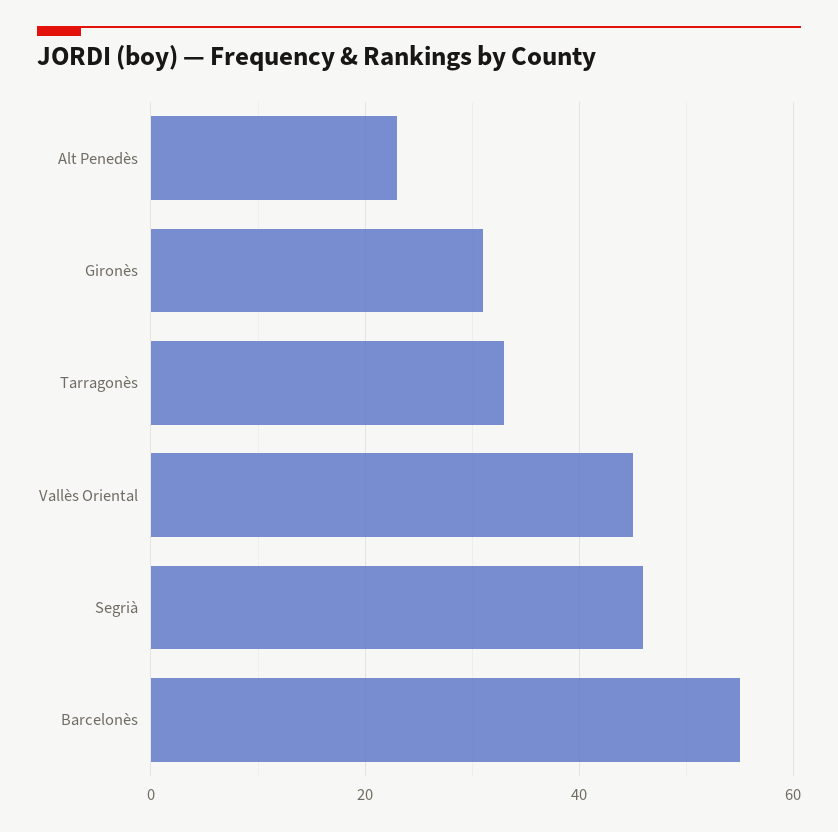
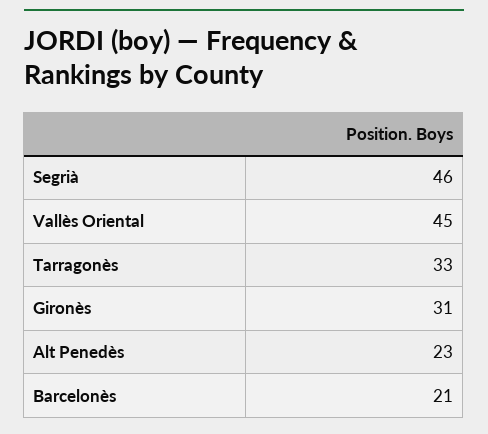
  {
    "Alt Penedès": 23,
    "Gironès": 31,
    "Tarragonès": 33,
    "Vallès Oriental": 45,
    "Segrià": 46,
-   "Barcelonès": 55
+   "Barcelonès": 21
  }

